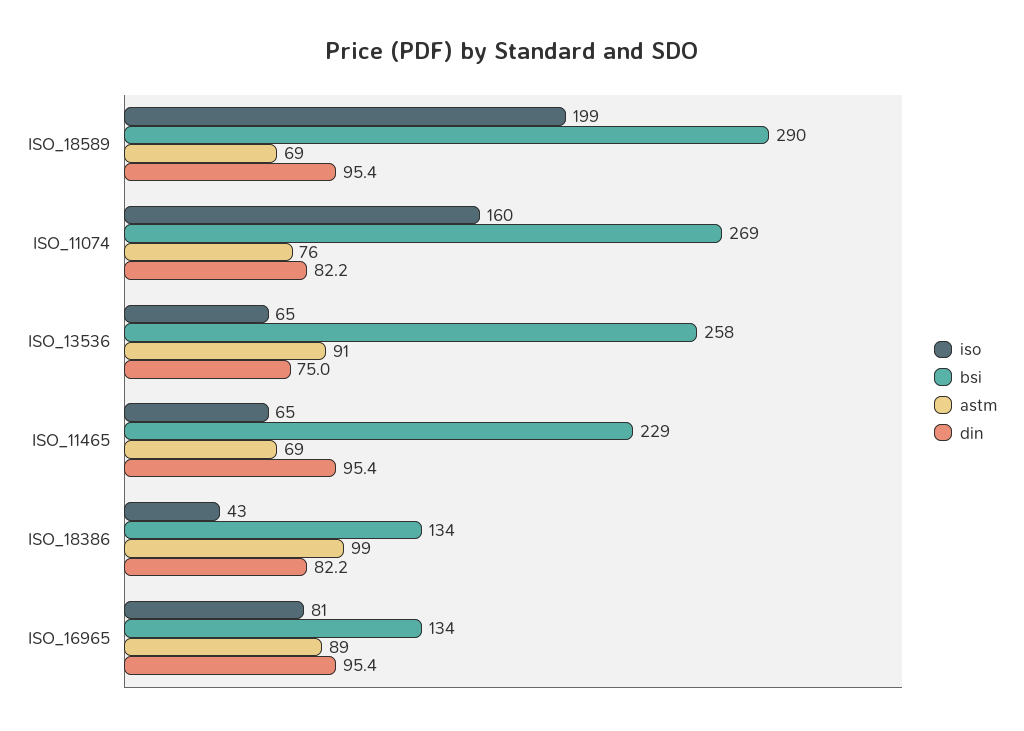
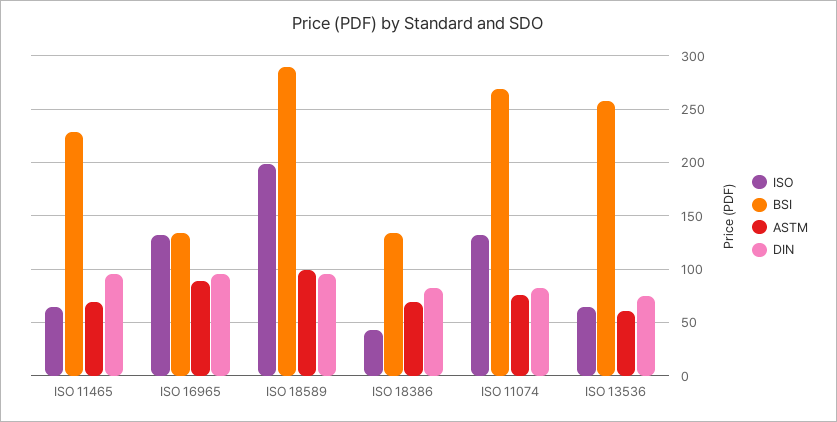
  {
    "iso": {
      "ISO_18589": 199,
-     "ISO_11074": 160,
+     "ISO_11074": 130,
      "ISO_13536": 65,
      "ISO_11465": 65,
      "ISO_18386": 43,
-     "ISO_16965": 81
+     "ISO_16965": 130
    },
    "bsi": {
      "ISO_18589": 290,
      "ISO_11074": 269,
      "ISO_13536": 258,
      "ISO_11465": 229,
      "ISO_18386": 134,
      "ISO_16965": 134
    },
    "astm": {
-     "ISO_18589": 69,
+     "ISO_18589": 100,
      "ISO_11074": 76,
-     "ISO_13536": 91,
+     "ISO_13536": 60,
      "ISO_11465": 69,
-     "ISO_18386": 99,
+     "ISO_18386": 70,
      "ISO_16965": 89
    },
    "din": {
      "ISO_18589": 95.4,
      "ISO_11074": 82.2,
      "ISO_13536": 75,
      "ISO_11465": 95.4,
      "ISO_18386": 82.2,
      "ISO_16965": 95.4
    }
  }

